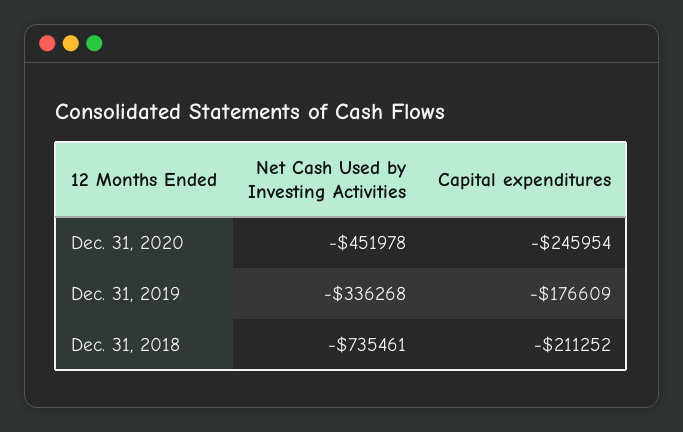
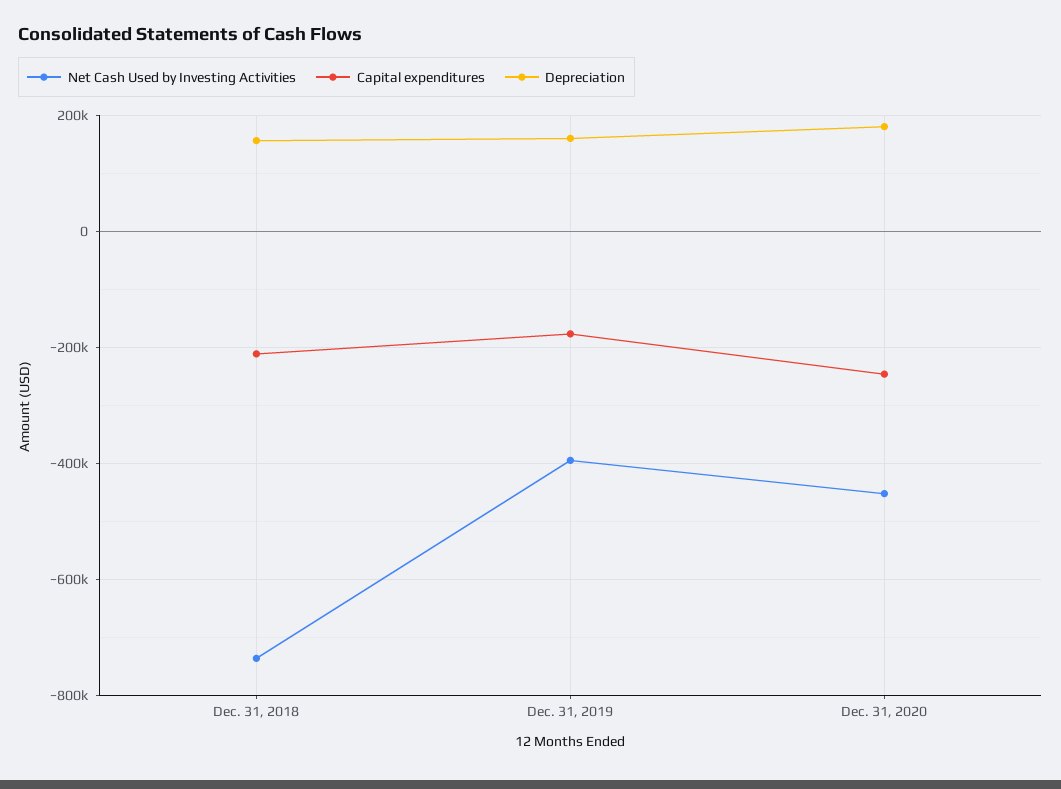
  {
    "Net Cash Used by Investing Activities": {
      "Dec. 31, 2020": -451978,
-     "Dec. 31, 2019": -336268,
+     "Dec. 31, 2019": -400000,
      "Dec. 31, 2018": -735461
    },
    "Capital expenditures": {
      "Dec. 31, 2020": -245954,
      "Dec. 31, 2019": -176609,
      "Dec. 31, 2018": -211252
-   }
+   },
+   "Depreciation": {
+     "Dec. 31, 2018": 160000,
+     "Dec. 31, 2019": 160000,
+     "Dec. 31, 2020": 180000
+   }
  }

